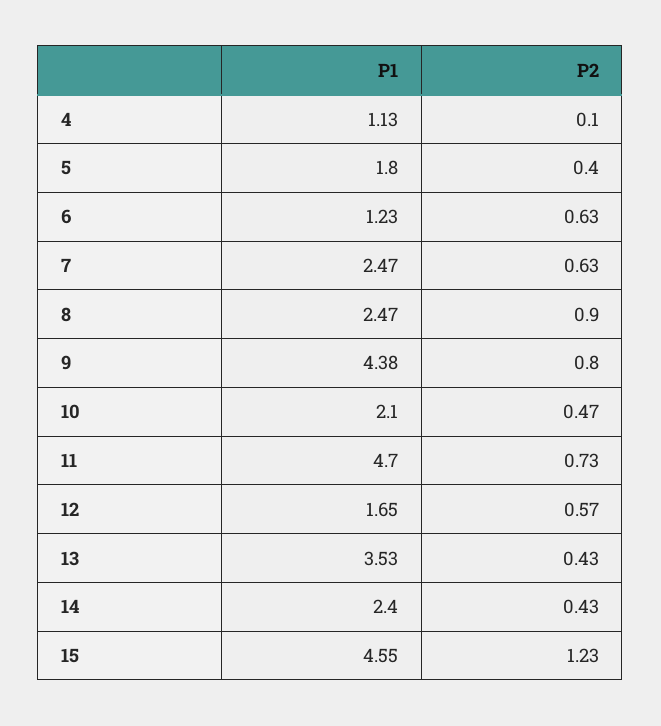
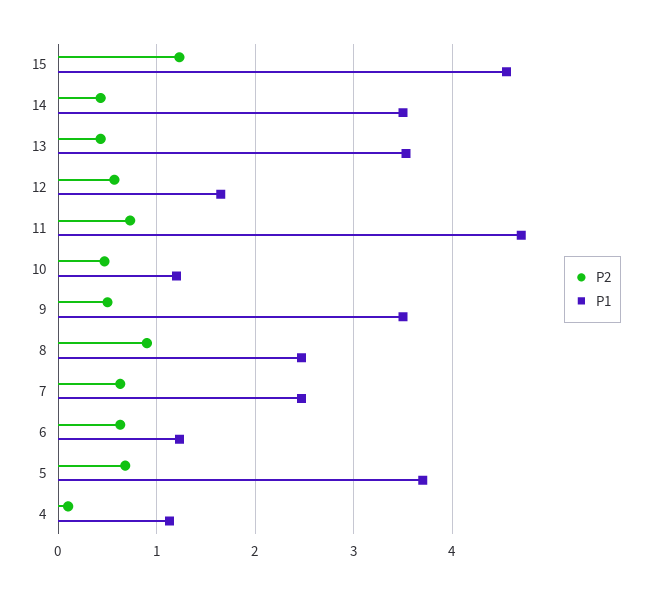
  {
    "P1": {
      "4": 1.13,
-     "5": 1.8,
+     "5": 3.7,
      "6": 1.23,
      "7": 2.47,
      "8": 2.47,
-     "9": 4.38,
+     "9": 3.5,
-     "10": 2.1,
+     "10": 1.2,
      "11": 4.7,
      "12": 1.65,
      "13": 3.53,
-     "14": 2.4,
+     "14": 3.5,
      "15": 4.55
    },
    "P2": {
      "4": 0.1,
-     "5": 0.4,
+     "5": 0.7,
      "6": 0.63,
      "7": 0.63,
      "8": 0.9,
-     "9": 0.8,
+     "9": 0.5,
      "10": 0.47,
      "11": 0.73,
      "12": 0.57,
      "13": 0.43,
      "14": 0.43,
      "15": 1.23
    }
  }

